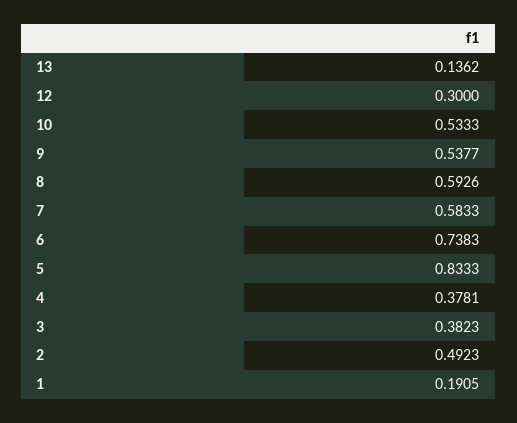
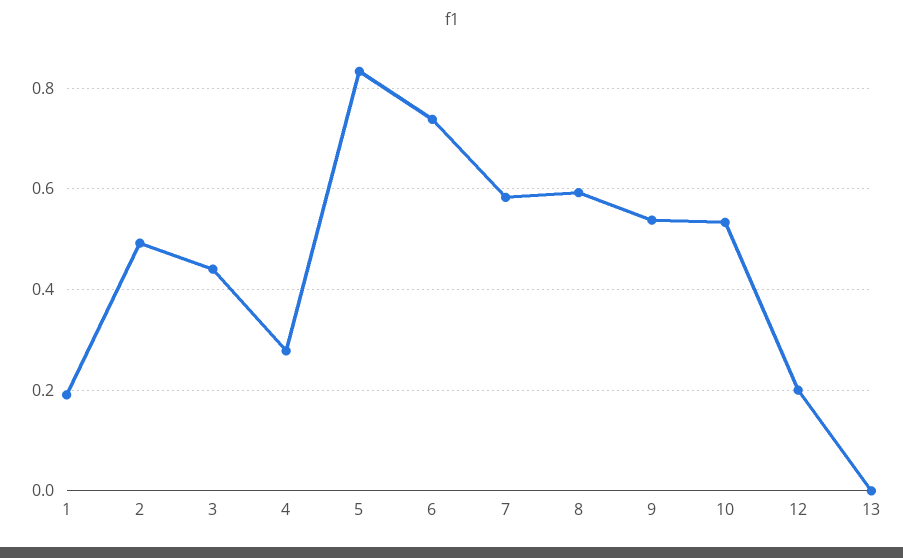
  {
-   "13": 0.1362,
+   "13": 0,
-   "12": 0.3,
+   "12": 0.2,
    "10": 0.5333,
    "9": 0.5377,
    "8": 0.5926,
    "7": 0.5833,
    "6": 0.7383,
    "5": 0.8333,
-   "4": 0.3781,
+   "4": 0.28,
-   "3": 0.3823,
+   "3": 0.44,
    "2": 0.4923,
    "1": 0.1905
  }

